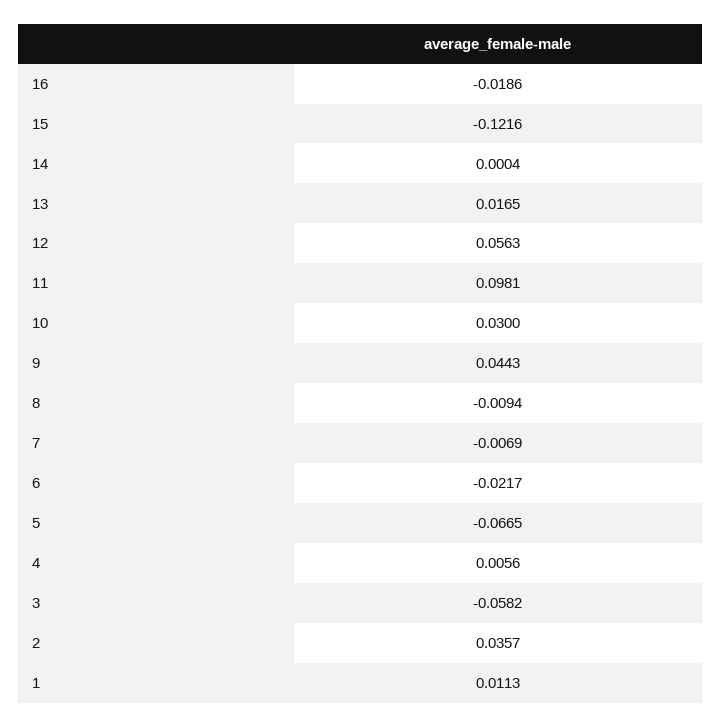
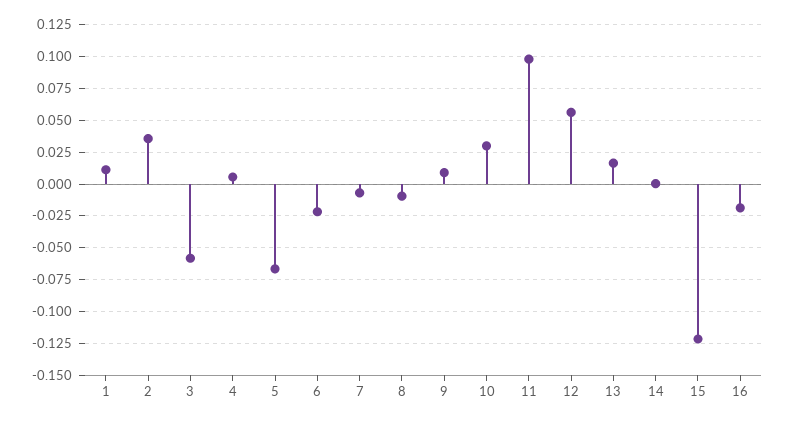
  {
    "16": -0.0186,
    "15": -0.1216,
    "14": 0.0004,
    "13": 0.0165,
    "12": 0.0563,
    "11": 0.0981,
    "10": 0.03,
-   "9": 0.0443,
+   "9": 0.01,
    "8": -0.0094,
    "7": -0.0069,
    "6": -0.0217,
    "5": -0.0665,
    "4": 0.0056,
    "3": -0.0582,
    "2": 0.0357,
    "1": 0.0113
  }

